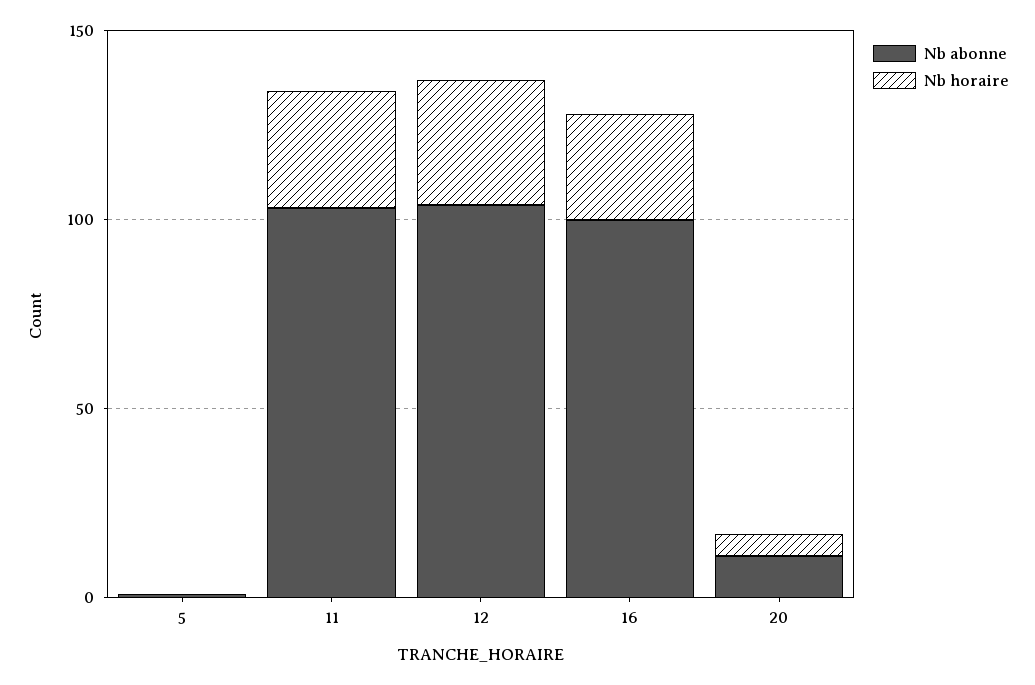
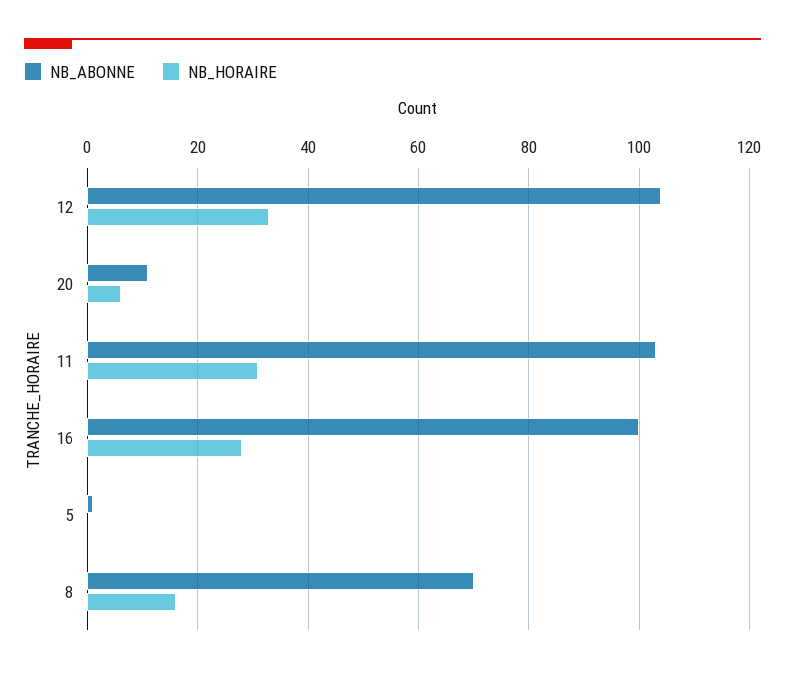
  {
    "Nb abonne": {
      "5": 0,
      "11": 105,
      "12": 105,
      "16": 100,
-     "20": 10
+     "20": 10,
+     "8": 70
    },
    "Nb horaire": {
      "5": 0,
      "11": 30,
      "12": 35,
      "16": 30,
-     "20": 5
+     "20": 5,
+     "8": 15
    }
  }

